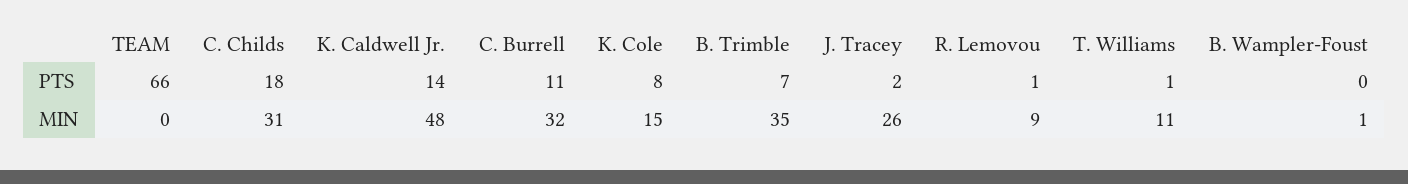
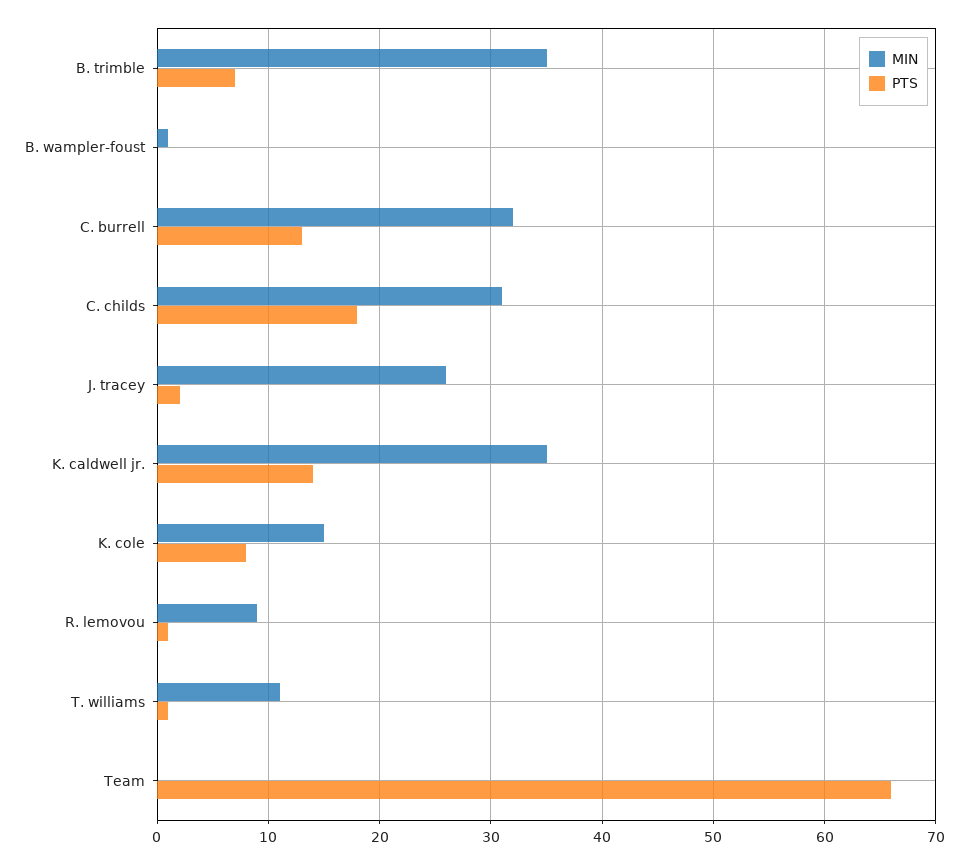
  {
    "PTS": {
      "TEAM": 66,
      "C. Childs": 18,
      "K. Caldwell Jr.": 14,
-     "C. Burrell": 11,
+     "C. Burrell": 13,
      "K. Cole": 8,
      "B. Trimble": 7,
      "J. Tracey": 2,
      "R. Lemovou": 1,
      "T. Williams": 1,
      "B. Wampler-Foust": 0
    },
    "MIN": {
      "TEAM": 0,
      "C. Childs": 31,
-     "K. Caldwell Jr.": 48,
+     "K. Caldwell Jr.": 35,
      "C. Burrell": 32,
      "K. Cole": 15,
      "B. Trimble": 35,
      "J. Tracey": 26,
      "R. Lemovou": 9,
      "T. Williams": 11,
      "B. Wampler-Foust": 1
    }
  }

